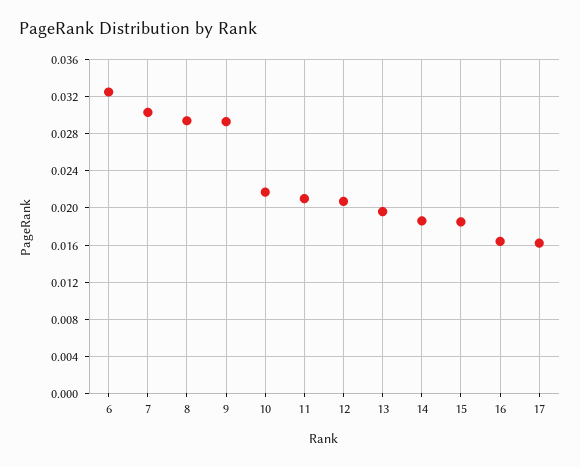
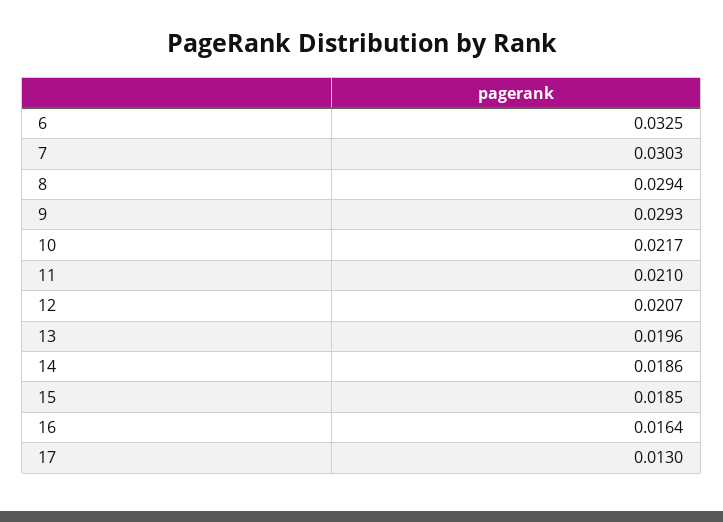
  {
    "6": 0.0325,
    "7": 0.0303,
    "8": 0.0294,
    "9": 0.0293,
    "10": 0.0217,
    "11": 0.021,
    "12": 0.0207,
    "13": 0.0196,
    "14": 0.0186,
    "15": 0.0185,
    "16": 0.0164,
-   "17": 0.016
+   "17": 0.013
  }

